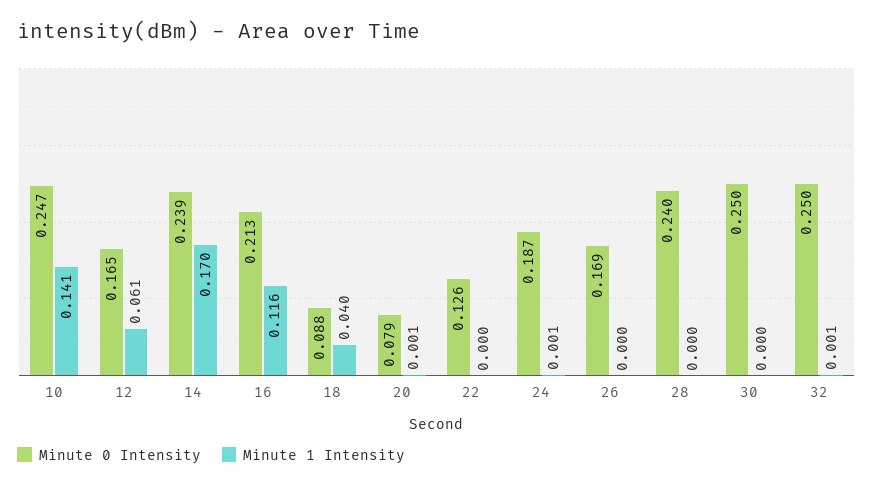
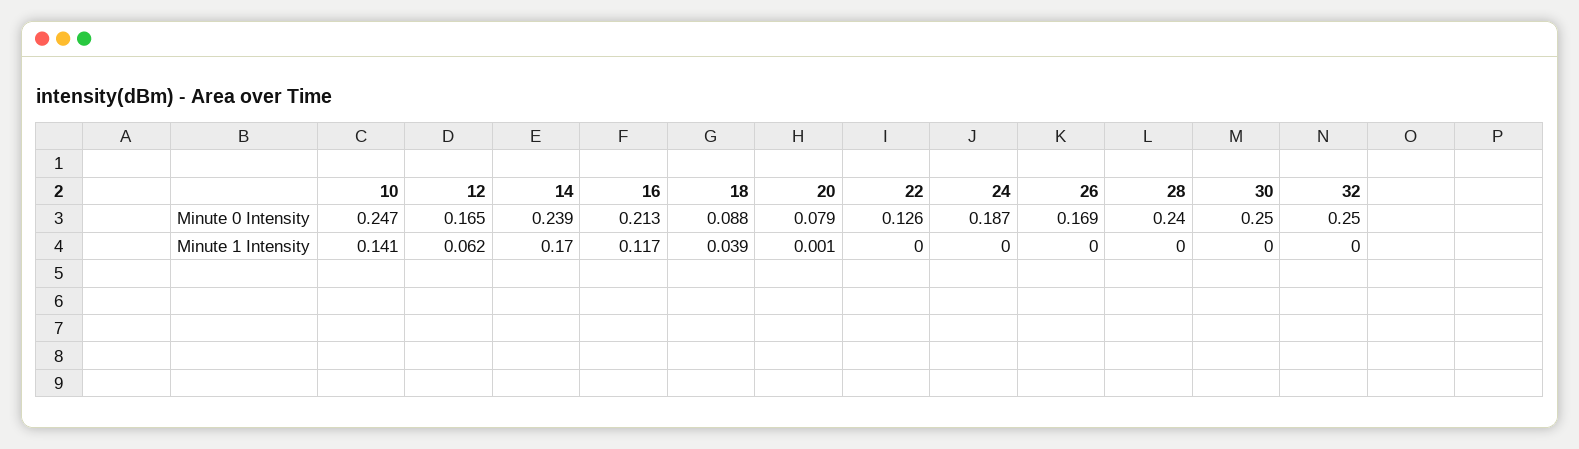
  {
    "Minute 0 Intensity": {
      "10": 0.247,
      "12": 0.165,
      "14": 0.239,
      "16": 0.213,
      "18": 0.088,
      "20": 0.079,
      "22": 0.126,
      "24": 0.187,
      "26": 0.169,
      "28": 0.24,
      "30": 0.25,
      "32": 0.25
    },
    "Minute 1 Intensity": {
      "10": 0.141,
-     "12": 0.061,
+     "12": 0.062,
      "14": 0.17,
-     "16": 0.116,
+     "16": 0.117,
-     "18": 0.04,
+     "18": 0.039,
      "20": 0.001,
      "22": 0,
-     "24": 0.001,
+     "24": 0,
      "26": 0,
      "28": 0,
      "30": 0,
-     "32": 0.001
+     "32": 0
    }
  }

